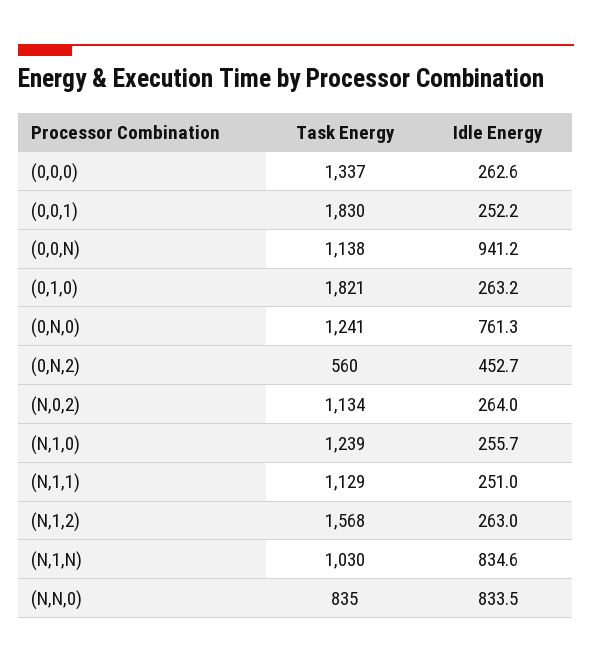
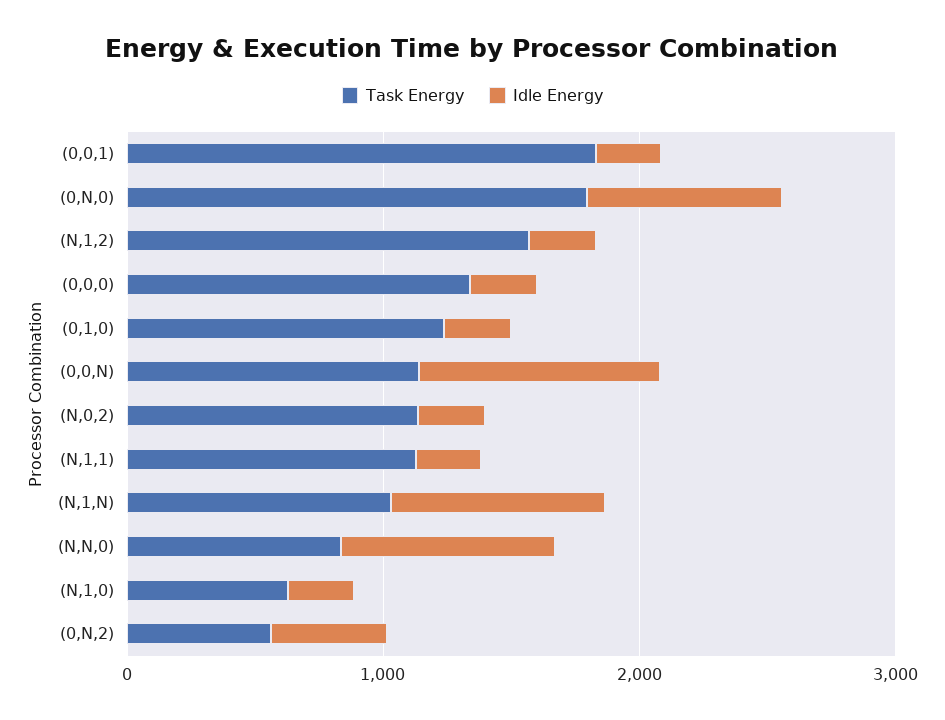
  {
    "Task Energy": {
      "(0,0,0)": 1337,
      "(0,0,1)": 1830,
      "(0,0,N)": 1138,
-     "(0,1,0)": 1821,
+     "(0,1,0)": 1200,
-     "(0,N,0)": 1241,
+     "(0,N,0)": 1800,
      "(0,N,2)": 560,
      "(N,0,2)": 1134,
-     "(N,1,0)": 1239,
+     "(N,1,0)": 600,
      "(N,1,1)": 1129,
      "(N,1,2)": 1568,
      "(N,1,N)": 1030,
      "(N,N,0)": 835
    },
    "Idle Energy": {
      "(0,0,0)": 262.6,
      "(0,0,1)": 252.2,
      "(0,0,N)": 941.2,
      "(0,1,0)": 263.2,
      "(0,N,0)": 761.3,
      "(0,N,2)": 452.7,
      "(N,0,2)": 264,
      "(N,1,0)": 255.7,
      "(N,1,1)": 251,
      "(N,1,2)": 263,
      "(N,1,N)": 834.6,
      "(N,N,0)": 833.5
    }
  }

